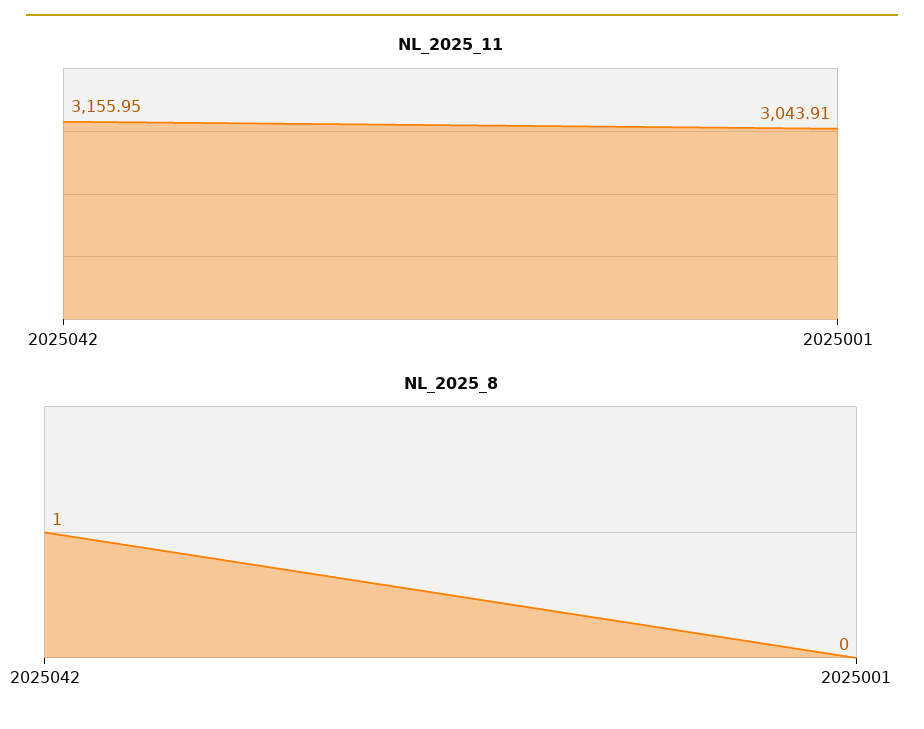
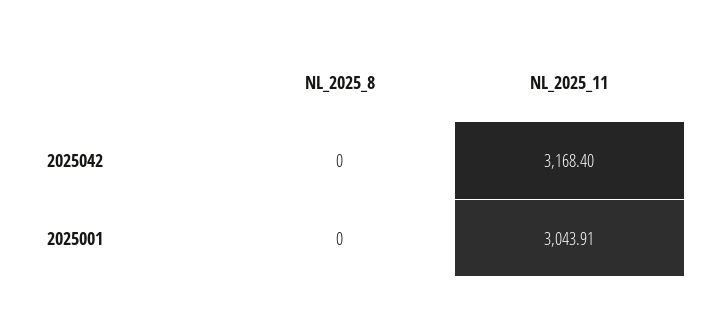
  {
    "NL_2025_11": {
-     "2025042": 3155.95,
+     "2025042": 3168.4,
      "2025001": 3043.91
    },
    "NL_2025_8": {
-     "2025042": 1,
+     "2025042": 0,
      "2025001": 0
    }
  }

